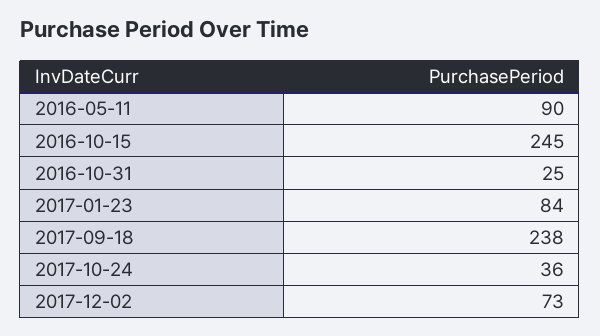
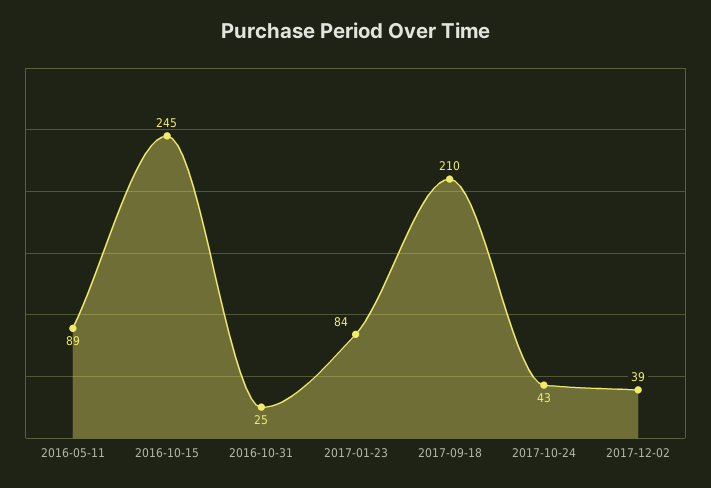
  {
-   "2016-05-11": 90,
+   "2016-05-11": 89,
    "2016-10-15": 245,
    "2016-10-31": 25,
    "2017-01-23": 84,
-   "2017-09-18": 238,
+   "2017-09-18": 210,
-   "2017-10-24": 36,
+   "2017-10-24": 43,
-   "2017-12-02": 73
+   "2017-12-02": 39
  }

